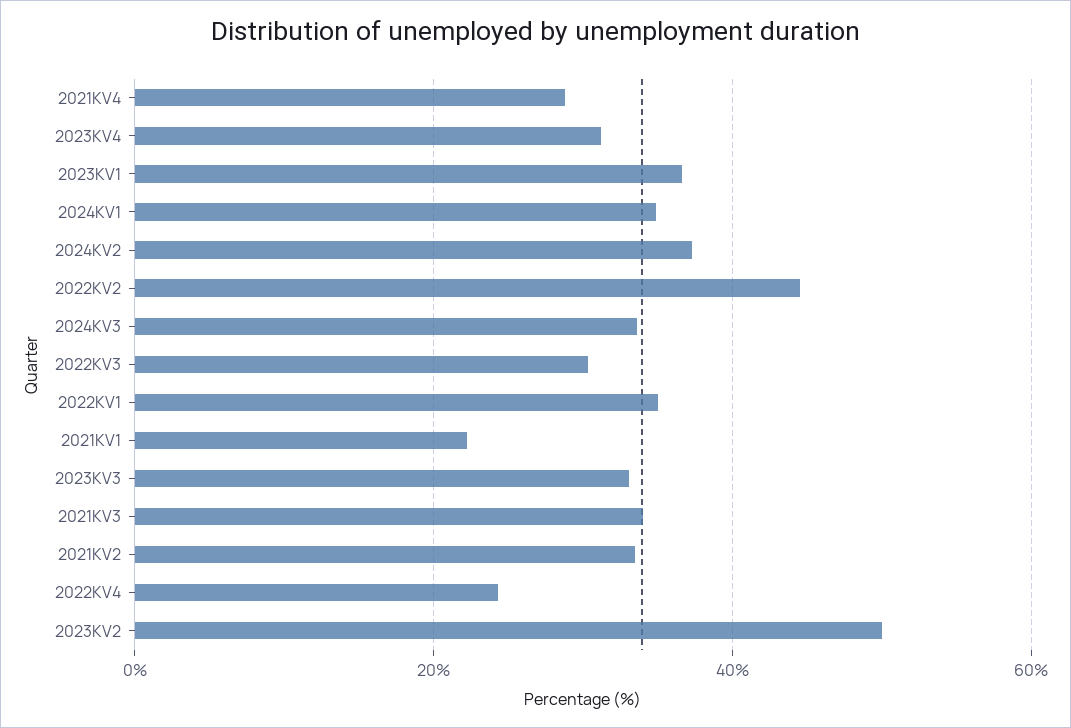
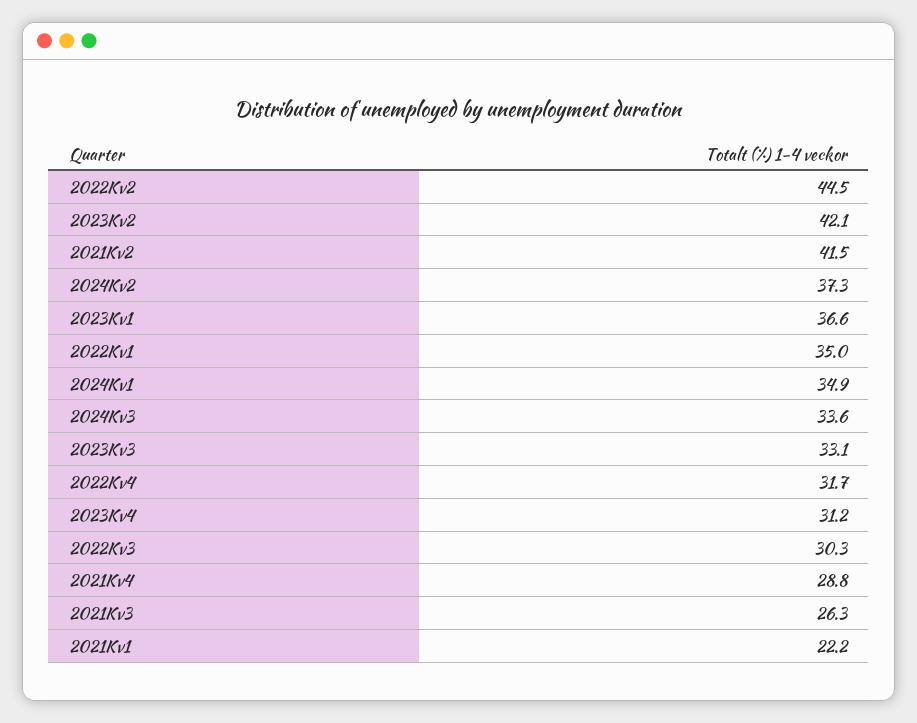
  {
    "2021KV4": 28.8,
    "2023KV4": 31.2,
    "2023KV1": 36.6,
    "2024KV1": 34.9,
    "2024KV2": 37.3,
    "2022KV2": 44.5,
    "2024KV3": 33.6,
    "2022KV3": 30.3,
    "2022KV1": 35,
    "2021KV1": 22.2,
    "2023KV3": 33.1,
-   "2021KV3": 34,
+   "2021KV3": 26.3,
-   "2021KV2": 34,
+   "2021KV2": 41.5,
-   "2022KV4": 24,
+   "2022KV4": 31.7,
-   "2023KV2": 50
+   "2023KV2": 42.1
  }

